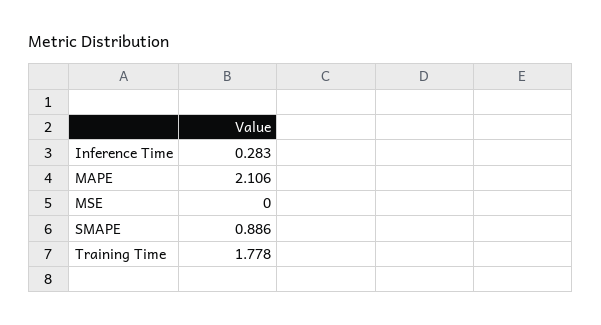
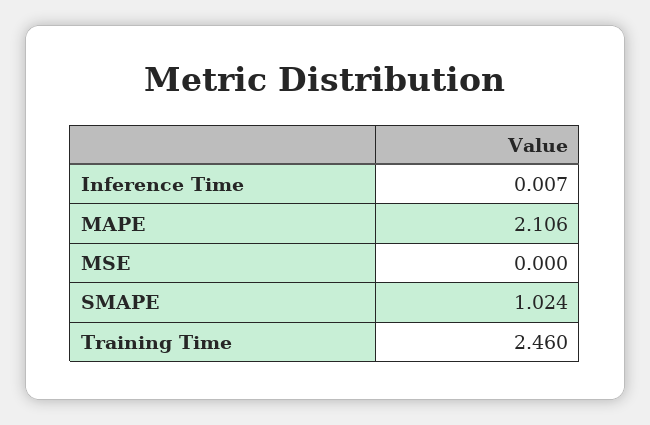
  {
-   "Inference Time": 0.283,
+   "Inference Time": 0.007,
    "MAPE": 2.106,
    "MSE": 0,
-   "SMAPE": 0.886,
+   "SMAPE": 1.024,
-   "Training Time": 1.778
+   "Training Time": 2.46
  }

